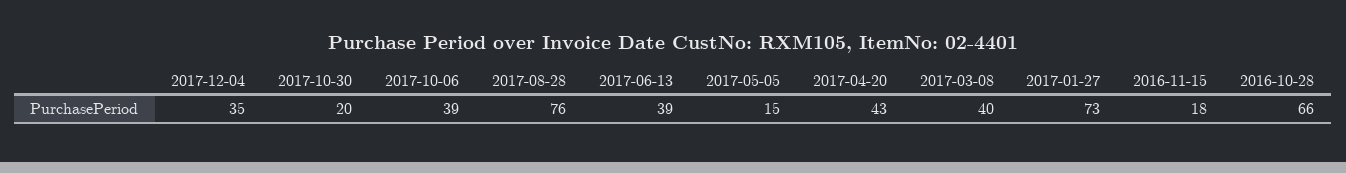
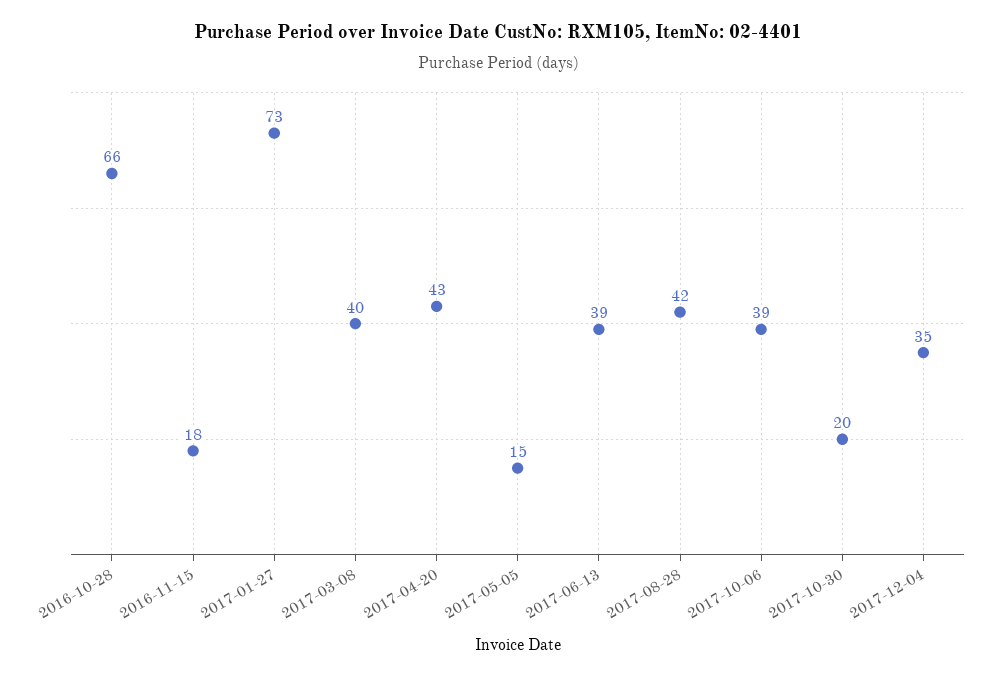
  {
    "2017-12-04": 35,
    "2017-10-30": 20,
    "2017-10-06": 39,
-   "2017-08-28": 76,
+   "2017-08-28": 42,
    "2017-06-13": 39,
    "2017-05-05": 15,
    "2017-04-20": 43,
    "2017-03-08": 40,
    "2017-01-27": 73,
    "2016-11-15": 18,
    "2016-10-28": 66
  }

